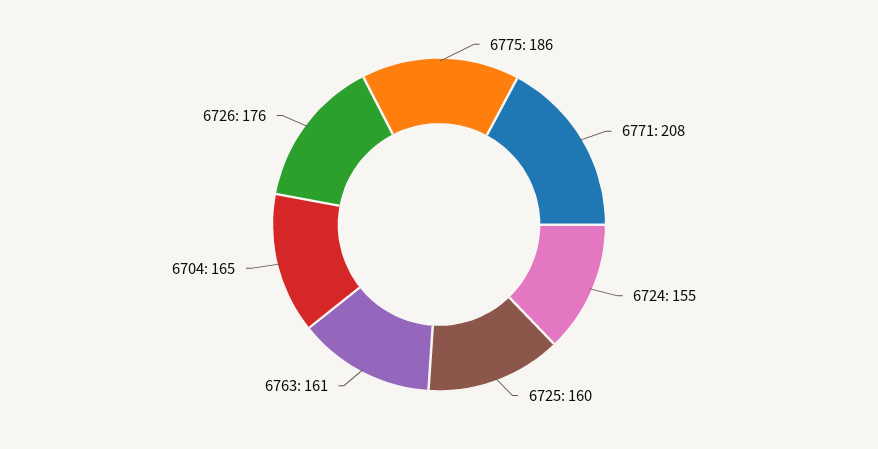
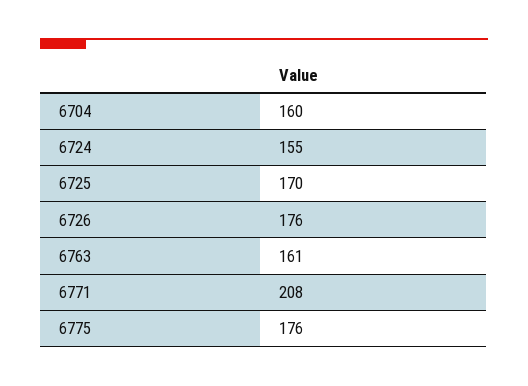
  {
-   "6775": 186,
+   "6775": 176,
    "6771": 208,
    "6724": 155,
-   "6725": 160,
+   "6725": 170,
    "6763": 161,
-   "6704": 165,
+   "6704": 160,
    "6726": 176
  }

